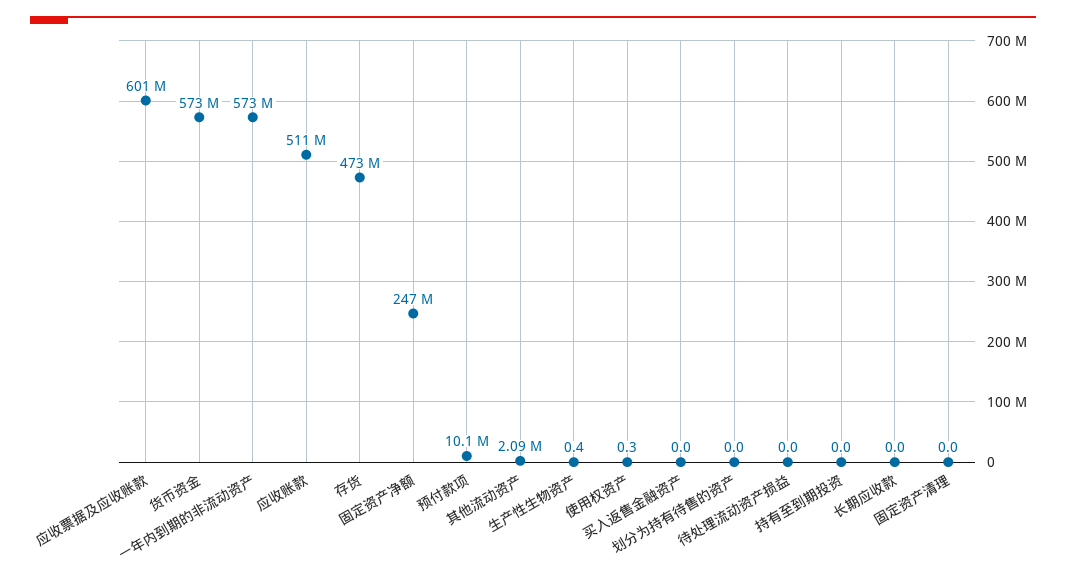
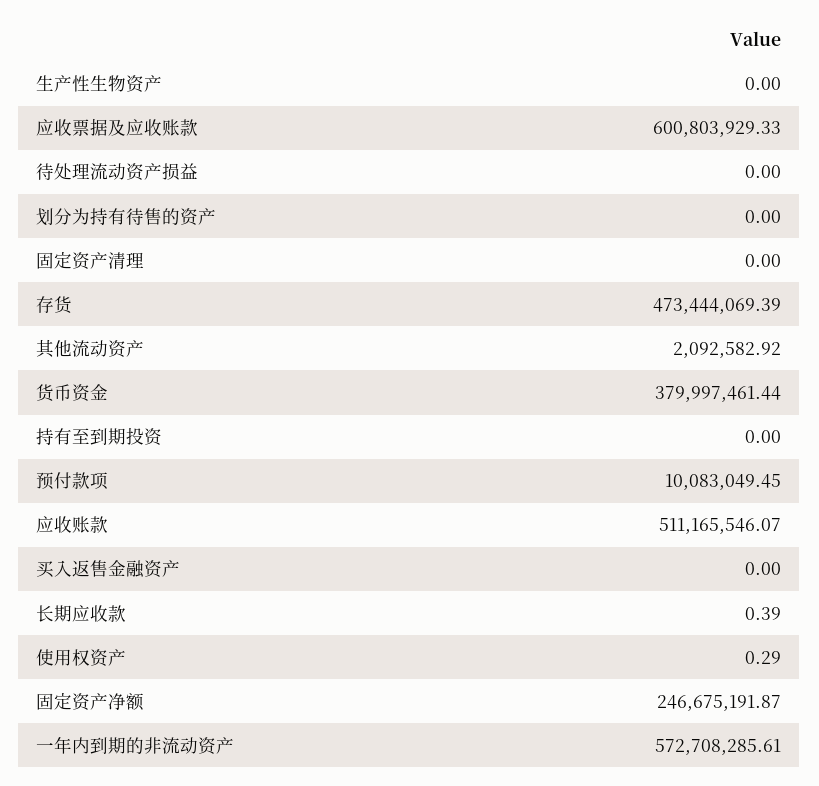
  {
    "应收票据及应收账款": 600803929.33,
-   "货币资金": 573000000,
+   "货币资金": 379997461.44,
    "一年内到期的非流动资产": 572708285.61,
    "应收账款": 511165546.07,
    "存货": 473444069.39,
    "固定资产净额": 246675191.87,
    "预付款项": 10083049.45,
    "其他流动资产": 2092582.92,
-   "生产性生物资产": 0.4,
+   "生产性生物资产": 0,
    "使用权资产": 0.29,
    "买入返售金融资产": 0,
    "划分为持有待售的资产": 0,
    "待处理流动资产损益": 0,
    "持有至到期投资": 0,
-   "长期应收款": 0,
+   "长期应收款": 0.39,
    "固定资产清理": 0
  }

